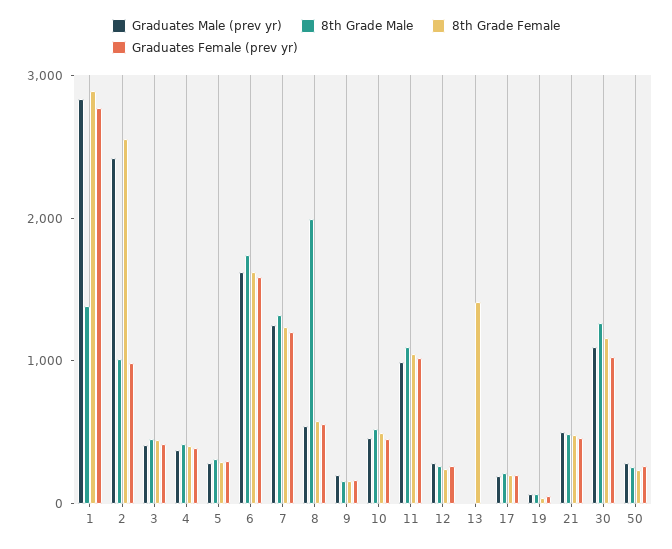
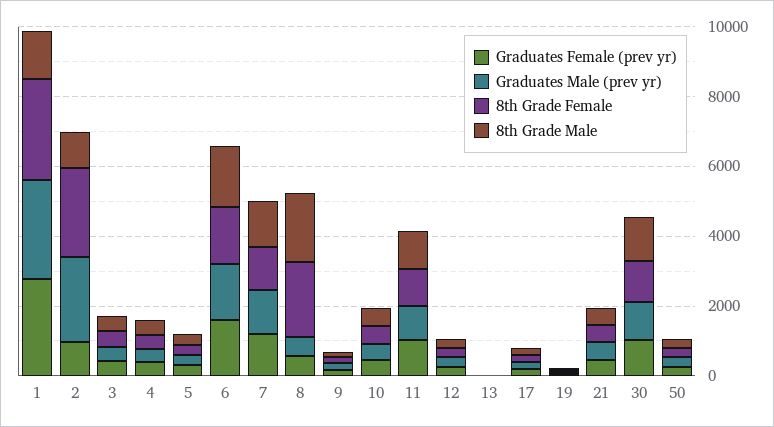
  {
    "Graduates Male (prev yr)": {
      "1": 2800,
      "2": 2400,
      "3": 400,
      "4": 400,
      "5": 200,
      "6": 1600,
      "7": 1200,
      "8": 600,
      "9": 200,
      "10": 400,
      "11": 1000,
      "12": 200,
      "13": 0,
      "17": 200,
      "19": 0,
      "21": 600,
      "30": 1000,
      "50": 200
    },
    "8th Grade Male": {
      "1": 1400,
      "2": 1000,
      "3": 400,
      "4": 400,
      "5": 400,
      "6": 1800,
      "7": 1400,
      "8": 2000,
      "9": 200,
      "10": 600,
      "11": 1000,
      "12": 200,
      "13": 0,
      "17": 200,
      "19": 0,
      "21": 400,
      "30": 1200,
      "50": 200
    },
    "8th Grade Female": {
      "1": 2800,
      "2": 2600,
      "3": 400,
      "4": 400,
      "5": 200,
      "6": 1600,
      "7": 1200,
-     "8": 600,
+     "8": 2000,
      "9": 200,
      "10": 400,
      "11": 1000,
      "12": 200,
-     "13": 1400,
+     "13": 0,
      "17": 200,
      "19": 0,
      "21": 400,
      "30": 1200,
      "50": 200
    },
    "Graduates Female (prev yr)": {
      "1": 2800,
      "2": 1000,
      "3": 400,
      "4": 400,
      "5": 400,
      "6": 1600,
      "7": 1200,
      "8": 600,
      "9": 200,
      "10": 400,
      "11": 1000,
      "12": 200,
      "13": 0,
      "17": 200,
      "19": 0,
      "21": 400,
      "30": 1000,
      "50": 200
    }
  }

